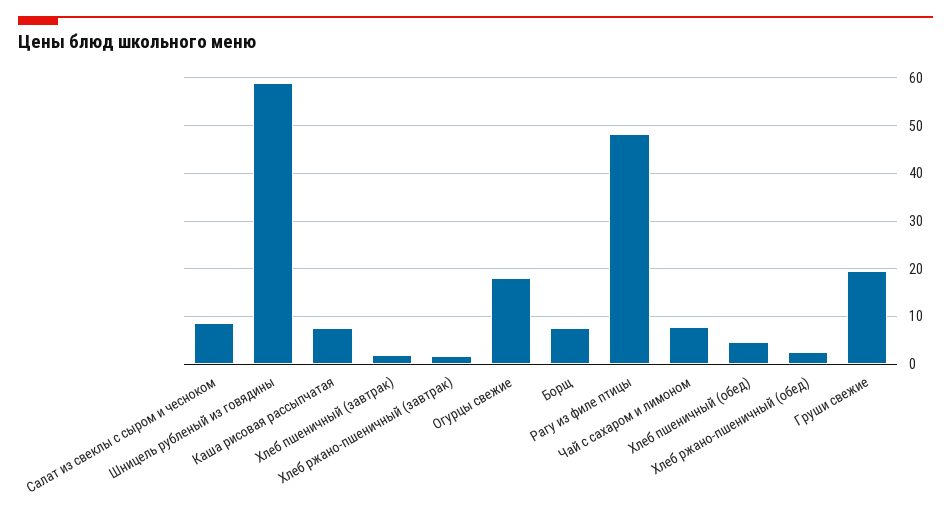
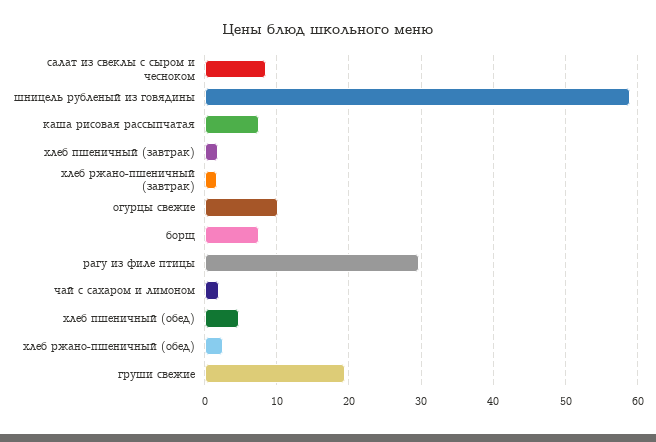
  {
    "Салат из свеклы с сыром и чесноком": 9,
    "Шницель рубленый из говядины": 59,
    "Каша рисовая рассыпчатая": 8,
    "Хлеб пшеничный (завтрак)": 2,
    "Хлеб ржано-пшеничный (завтрак)": 2,
-   "Огурцы свежие": 18,
+   "Огурцы свежие": 10,
    "Борщ": 8,
-   "Рагу из филе птицы": 48,
+   "Рагу из филе птицы": 30,
-   "Чай с сахаром и лимоном": 8,
+   "Чай с сахаром и лимоном": 2,
    "Хлеб пшеничный (обед)": 5,
    "Хлеб ржано-пшеничный (обед)": 3,
    "Груши свежие": 20
  }

